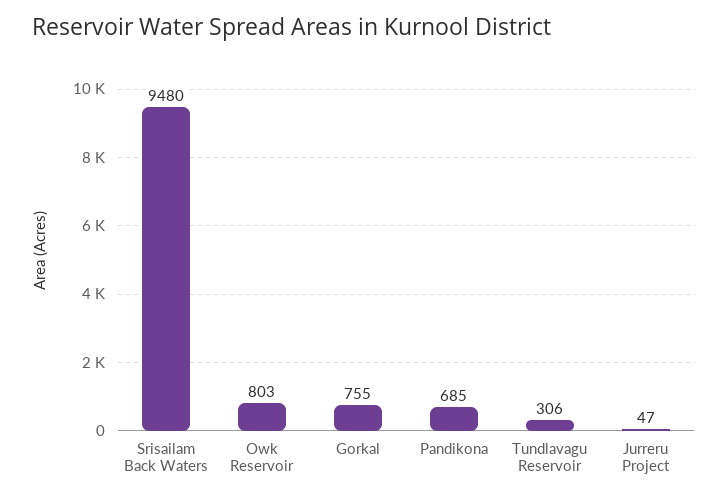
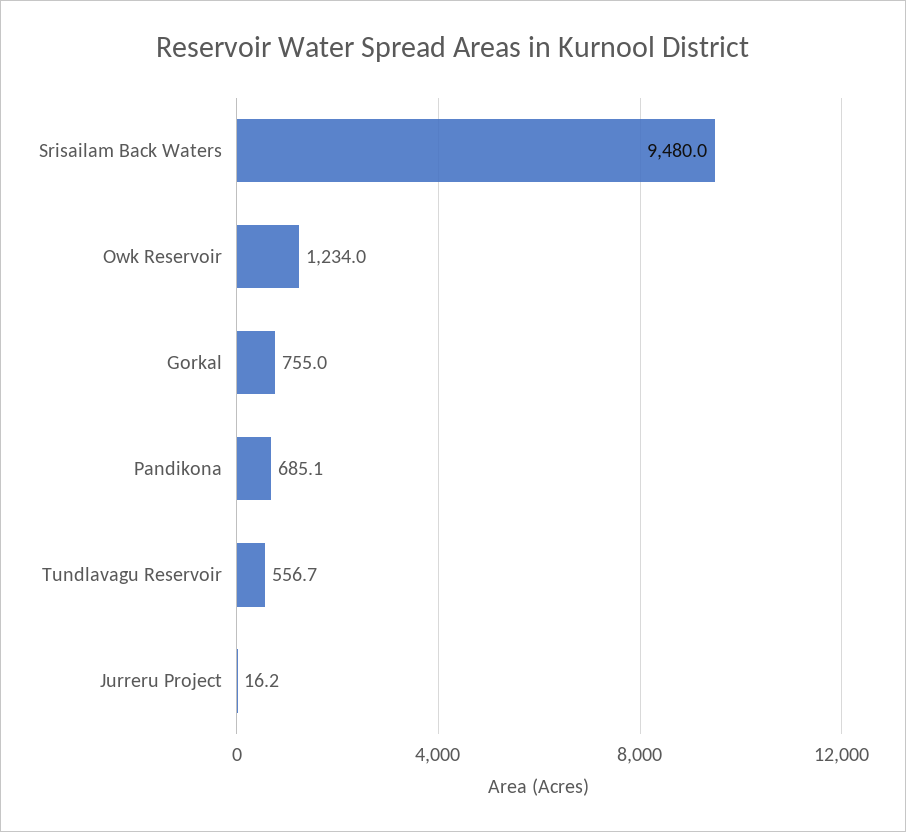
  {
    "Srisailam Back Waters": 9480,
-   "Owk Reservoir": 803,
+   "Owk Reservoir": 1234,
    "Gorkal": 755,
    "Pandikona": 685.1,
-   "Tundlavagu Reservoir": 306,
+   "Tundlavagu Reservoir": 556.7,
-   "Jurreru Project": 47
+   "Jurreru Project": 16.2
  }

